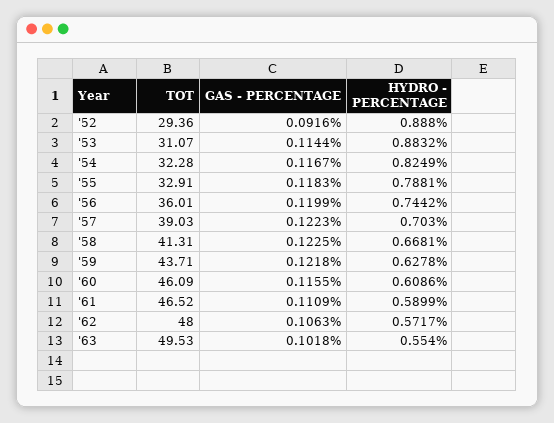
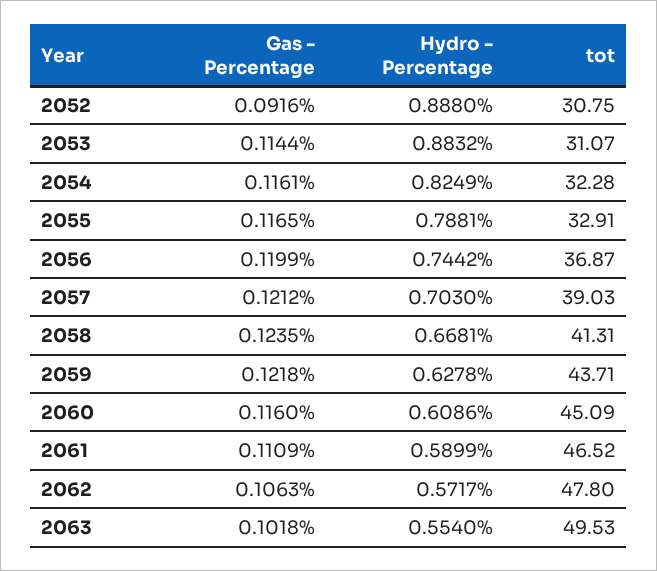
  {
    "TOT": {
-     "'52": 29.36,
+     "'52": 30.75,
      "'53": 31.07,
      "'54": 32.28,
      "'55": 32.91,
-     "'56": 36.01,
+     "'56": 36.87,
      "'57": 39.03,
      "'58": 41.31,
      "'59": 43.71,
-     "'60": 46.09,
+     "'60": 45.09,
      "'61": 46.52,
-     "'62": 48,
+     "'62": 47.8,
      "'63": 49.53
    },
    "GAS - PERCENTAGE": {
      "'52": 0.0916,
      "'53": 0.1144,
-     "'54": 0.1167,
+     "'54": 0.1161,
-     "'55": 0.1183,
+     "'55": 0.1165,
      "'56": 0.1199,
-     "'57": 0.1223,
+     "'57": 0.1212,
-     "'58": 0.1225,
+     "'58": 0.1235,
      "'59": 0.1218,
-     "'60": 0.1155,
+     "'60": 0.116,
      "'61": 0.1109,
      "'62": 0.1063,
      "'63": 0.1018
    },
    "HYDRO - PERCENTAGE": {
      "'52": 0.888,
      "'53": 0.8832,
      "'54": 0.8249,
      "'55": 0.7881,
      "'56": 0.7442,
      "'57": 0.703,
      "'58": 0.6681,
      "'59": 0.6278,
      "'60": 0.6086,
      "'61": 0.5899,
      "'62": 0.5717,
      "'63": 0.554
    }
  }

